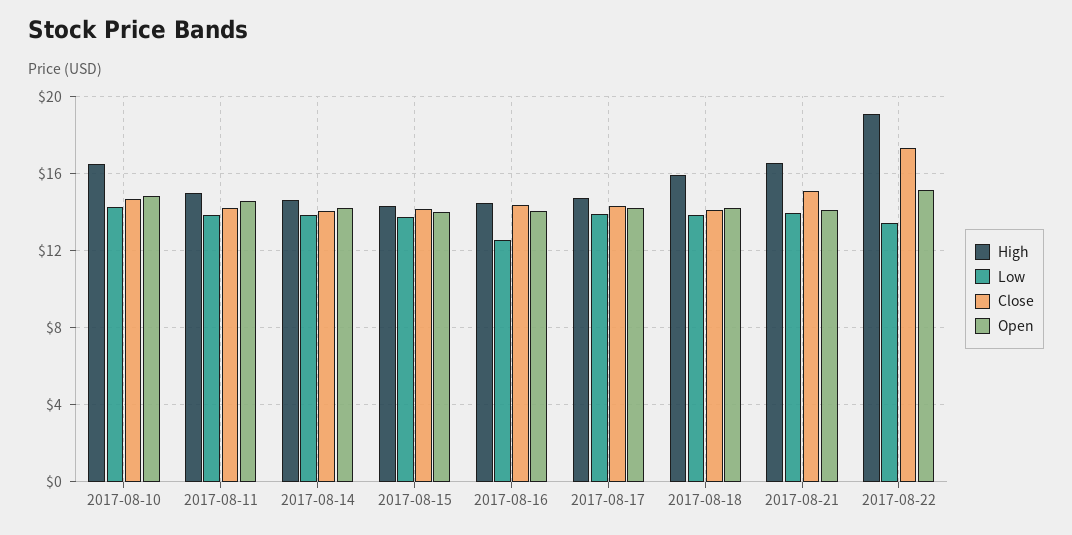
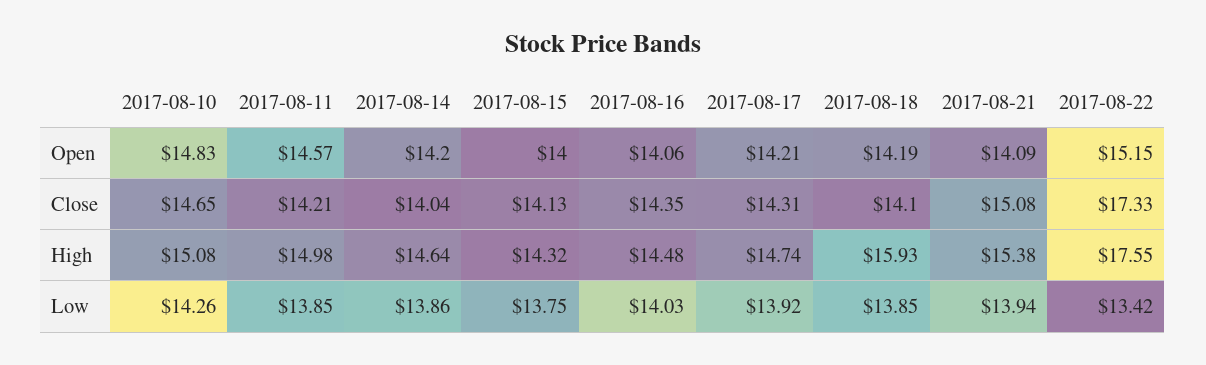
  {
    "High": {
-     "2017-08-10": 16.5,
+     "2017-08-10": 15.08,
      "2017-08-11": 14.98,
      "2017-08-14": 14.64,
      "2017-08-15": 14.32,
      "2017-08-16": 14.48,
      "2017-08-17": 14.74,
      "2017-08-18": 15.93,
-     "2017-08-21": 16.5,
+     "2017-08-21": 15.38,
-     "2017-08-22": 19
+     "2017-08-22": 17.55
    },
    "Low": {
      "2017-08-10": 14.26,
      "2017-08-11": 13.85,
      "2017-08-14": 13.86,
      "2017-08-15": 13.75,
-     "2017-08-16": 12.5,
+     "2017-08-16": 14.03,
      "2017-08-17": 13.92,
      "2017-08-18": 13.85,
      "2017-08-21": 13.94,
      "2017-08-22": 13.42
    },
    "Close": {
      "2017-08-10": 14.65,
      "2017-08-11": 14.21,
      "2017-08-14": 14.04,
      "2017-08-15": 14.13,
      "2017-08-16": 14.35,
      "2017-08-17": 14.31,
      "2017-08-18": 14.1,
      "2017-08-21": 15.08,
      "2017-08-22": 17.33
    },
    "Open": {
      "2017-08-10": 14.83,
      "2017-08-11": 14.57,
      "2017-08-14": 14.2,
      "2017-08-15": 14,
      "2017-08-16": 14.06,
      "2017-08-17": 14.21,
      "2017-08-18": 14.19,
      "2017-08-21": 14.09,
      "2017-08-22": 15.15
    }
  }

